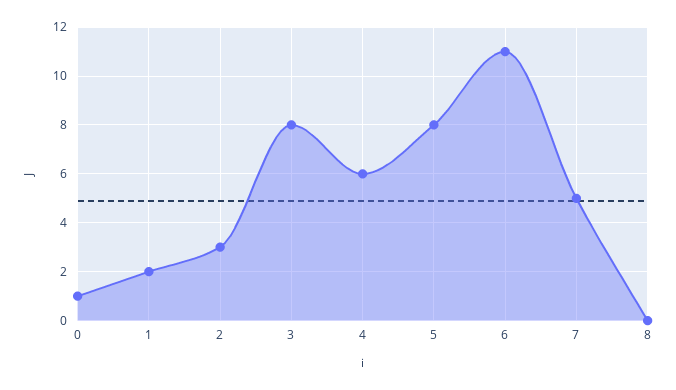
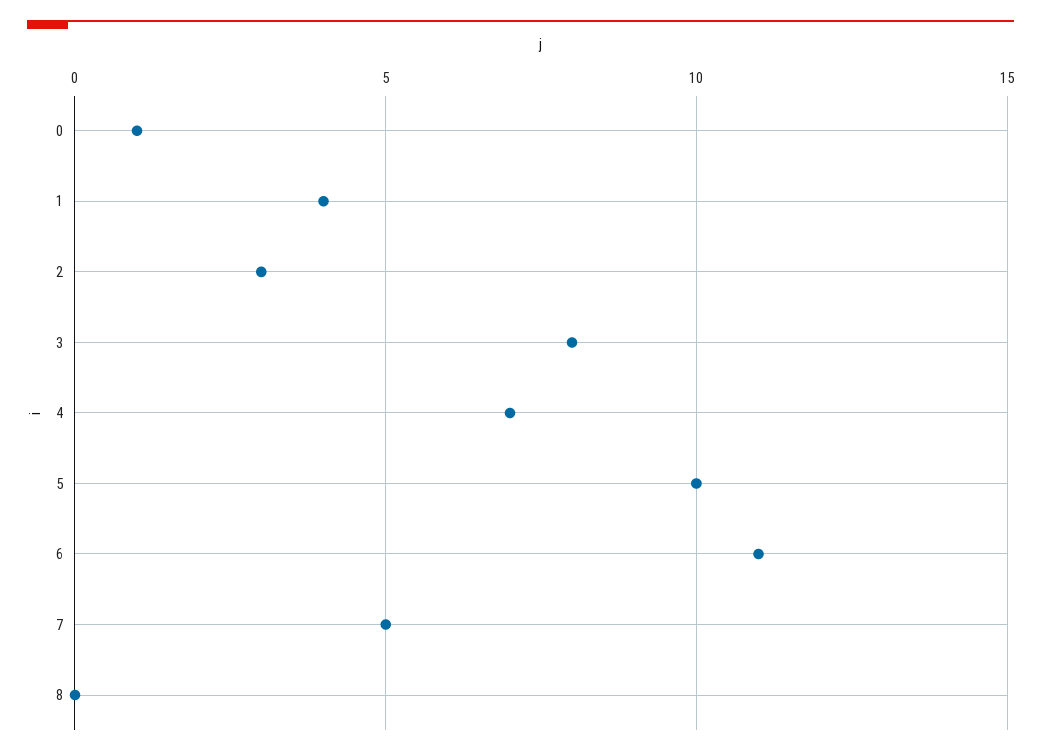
  {
    "0": 1,
-   "1": 2,
+   "1": 4,
    "2": 3,
    "3": 8,
-   "4": 6,
+   "4": 7,
-   "5": 8,
+   "5": 10,
    "6": 11,
    "7": 5,
    "8": 0
  }

